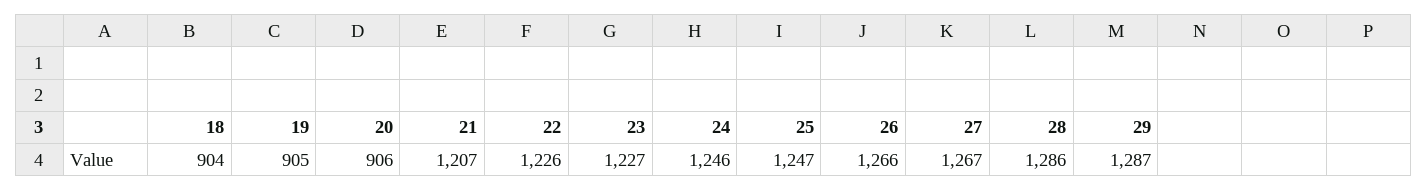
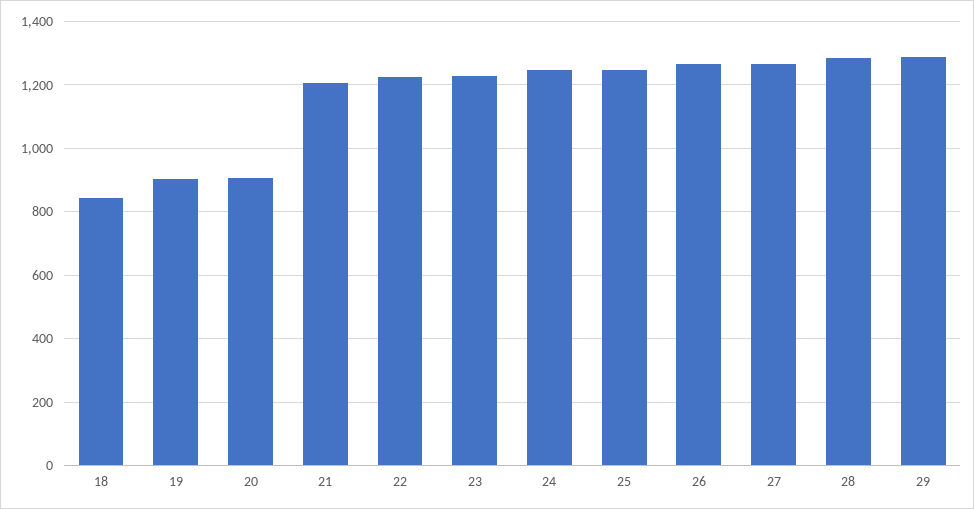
  {
-   "18": 904,
+   "18": 840,
    "19": 905,
    "20": 906,
    "21": 1207,
    "22": 1226,
    "23": 1227,
    "24": 1246,
    "25": 1247,
    "26": 1266,
    "27": 1267,
    "28": 1286,
    "29": 1287
  }

